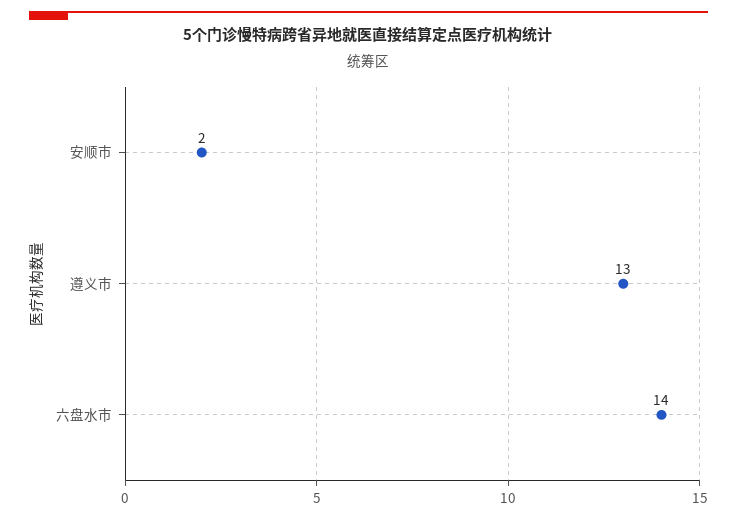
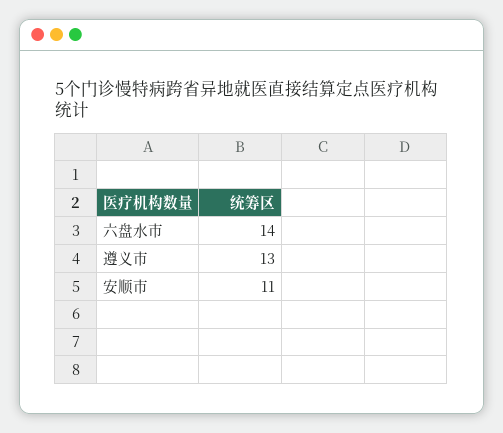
  {
-   "安顺市": 2,
+   "安顺市": 11,
    "遵义市": 13,
    "六盘水市": 14
  }

